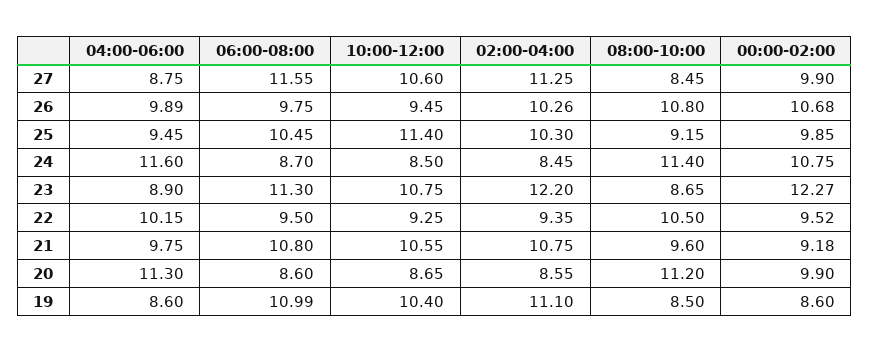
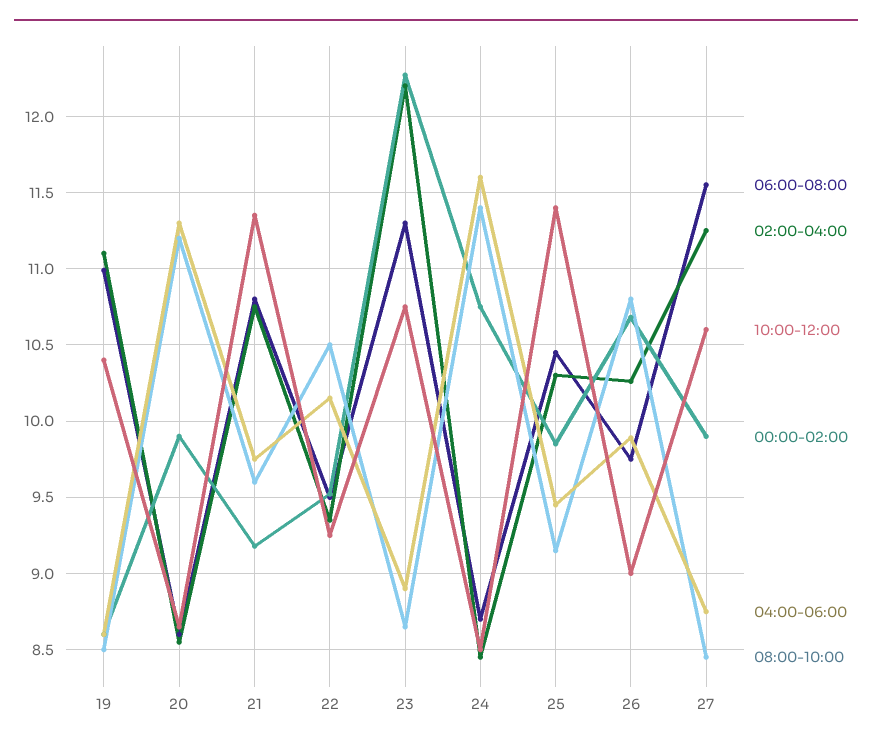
  {
    "04:00-06:00": {
      "27": 8.75,
      "26": 9.89,
      "25": 9.45,
      "24": 11.6,
      "23": 8.9,
      "22": 10.15,
      "21": 9.75,
      "20": 11.3,
      "19": 8.6
    },
    "06:00-08:00": {
      "27": 11.55,
      "26": 9.75,
      "25": 10.45,
      "24": 8.7,
      "23": 11.3,
      "22": 9.5,
      "21": 10.8,
      "20": 8.6,
      "19": 10.99
    },
    "10:00-12:00": {
      "27": 10.6,
-     "26": 9.45,
+     "26": 9,
      "25": 11.4,
      "24": 8.5,
      "23": 10.75,
      "22": 9.25,
-     "21": 10.55,
+     "21": 11.35,
      "20": 8.65,
      "19": 10.4
    },
    "02:00-04:00": {
      "27": 11.25,
      "26": 10.26,
      "25": 10.3,
      "24": 8.45,
      "23": 12.2,
      "22": 9.35,
      "21": 10.75,
      "20": 8.55,
      "19": 11.1
    },
    "08:00-10:00": {
      "27": 8.45,
      "26": 10.8,
      "25": 9.15,
      "24": 11.4,
      "23": 8.65,
      "22": 10.5,
      "21": 9.6,
      "20": 11.2,
      "19": 8.5
    },
    "00:00-02:00": {
      "27": 9.9,
      "26": 10.68,
      "25": 9.85,
      "24": 10.75,
      "23": 12.27,
      "22": 9.52,
      "21": 9.18,
      "20": 9.9,
      "19": 8.6
    }
  }

